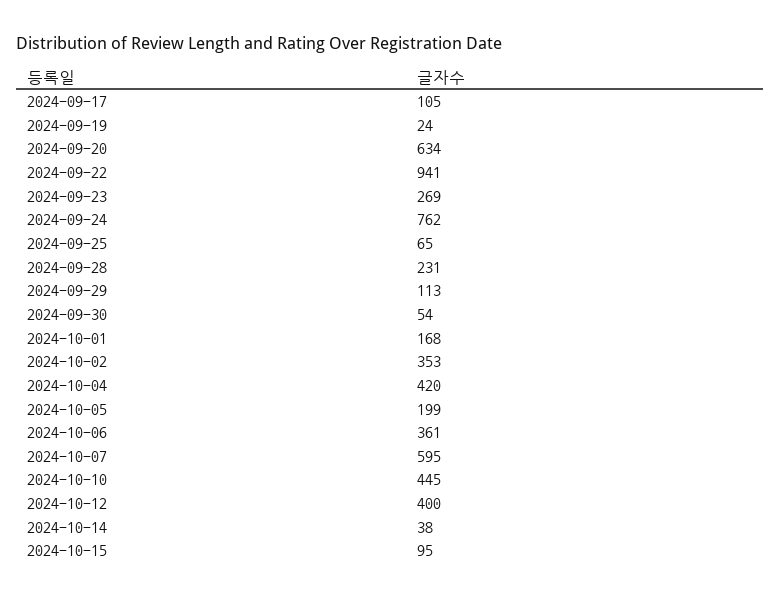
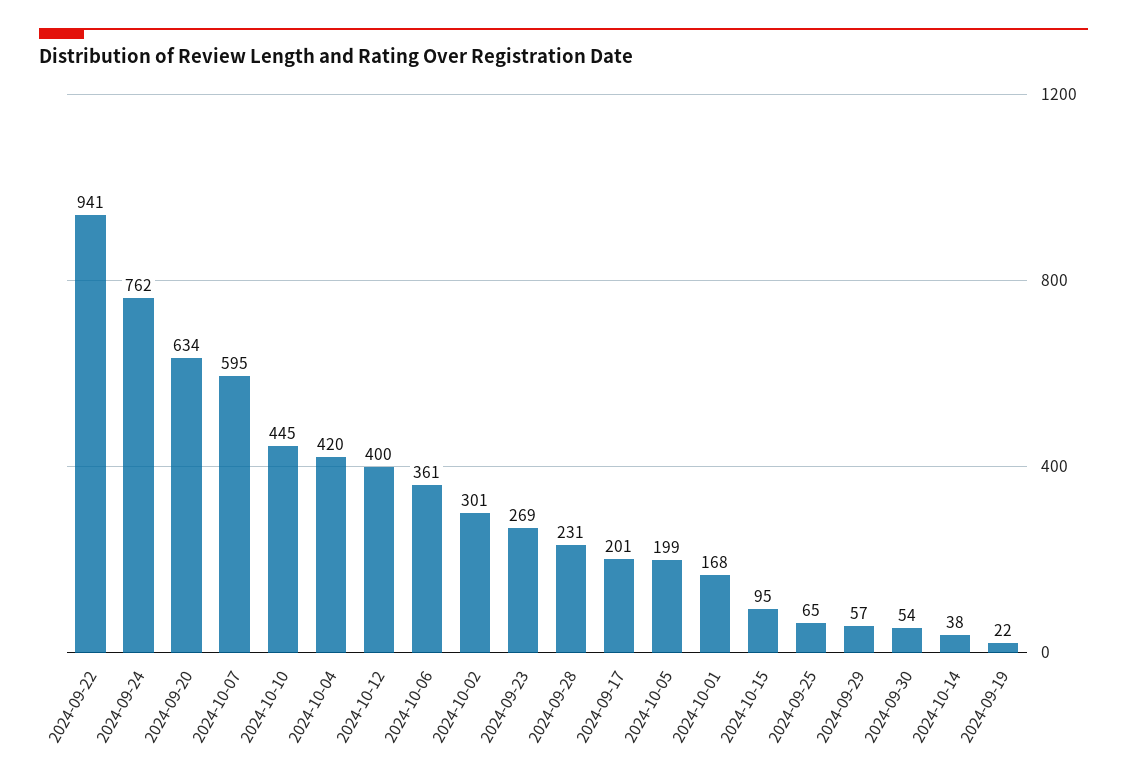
  {
-   "2024-09-17": 105,
+   "2024-09-17": 201,
-   "2024-09-19": 24,
+   "2024-09-19": 22,
    "2024-09-20": 634,
    "2024-09-22": 941,
    "2024-09-23": 269,
    "2024-09-24": 762,
    "2024-09-25": 65,
    "2024-09-28": 231,
-   "2024-09-29": 113,
+   "2024-09-29": 57,
    "2024-09-30": 54,
    "2024-10-01": 168,
-   "2024-10-02": 353,
+   "2024-10-02": 301,
    "2024-10-04": 420,
    "2024-10-05": 199,
    "2024-10-06": 361,
    "2024-10-07": 595,
    "2024-10-10": 445,
    "2024-10-12": 400,
    "2024-10-14": 38,
    "2024-10-15": 95
  }

